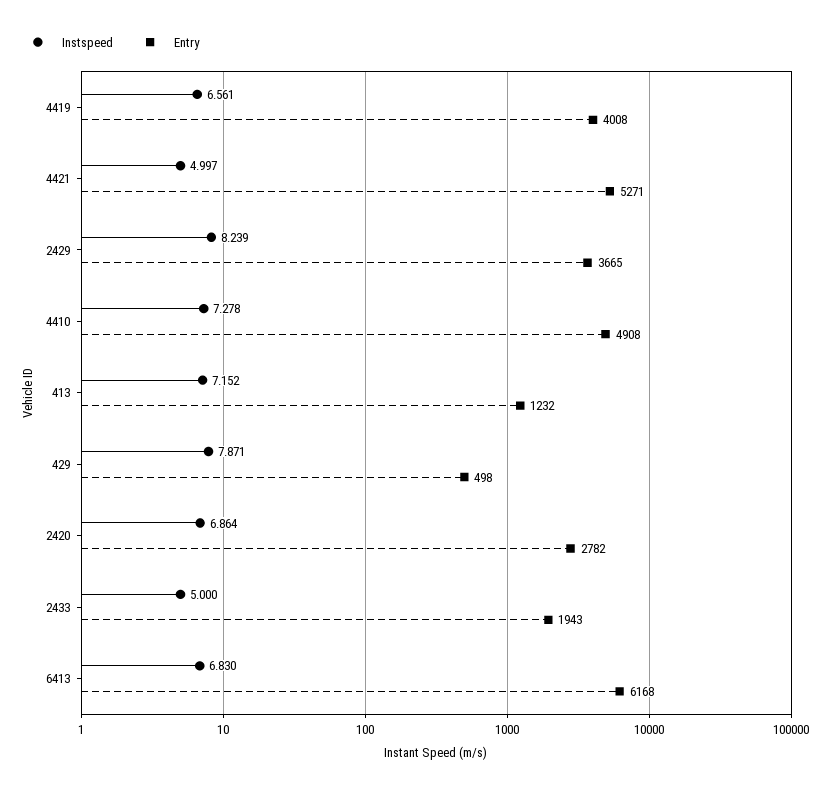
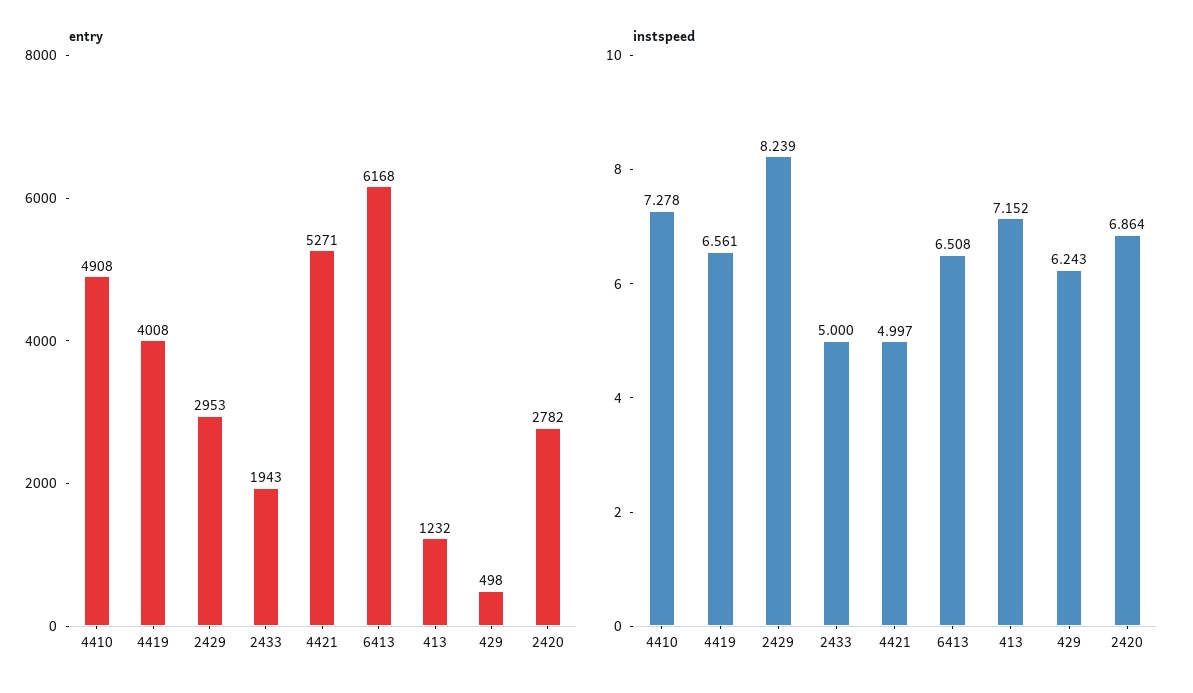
  {
    "Instspeed": {
      "4419": 6.561,
      "4421": 4.997,
      "2429": 8.239,
      "4410": 7.278,
      "413": 7.152,
-     "429": 7.871,
+     "429": 6.243,
      "2420": 6.864,
      "2433": 5,
-     "6413": 6.83
+     "6413": 6.508
    },
    "Entry": {
      "4419": 4008,
      "4421": 5271,
-     "2429": 3665,
+     "2429": 2953,
      "4410": 4908,
      "413": 1232,
      "429": 498,
      "2420": 2782,
      "2433": 1943,
      "6413": 6168
    }
  }

